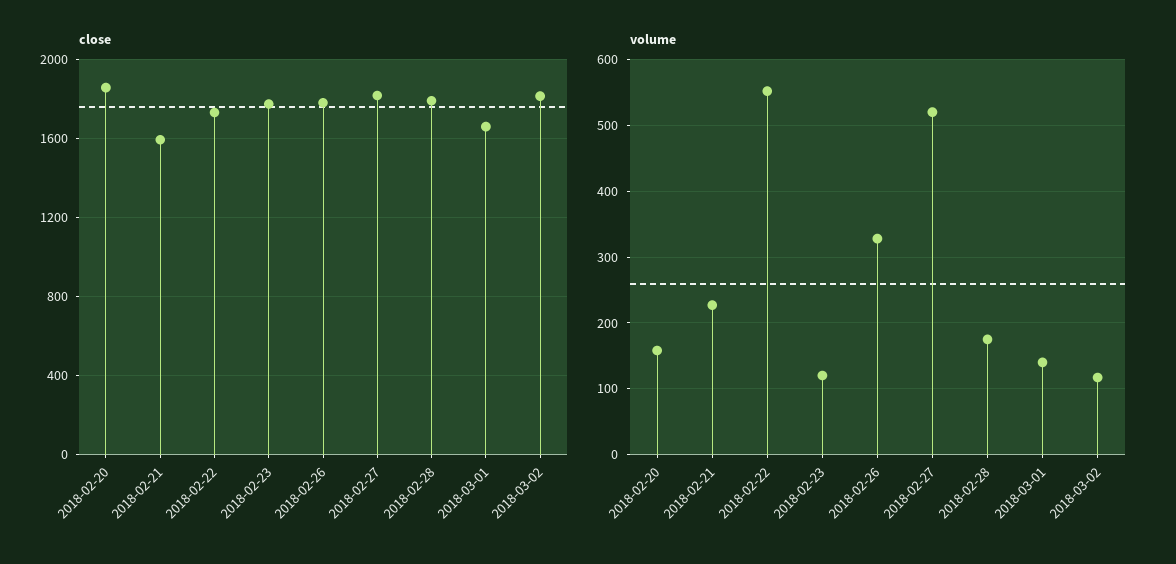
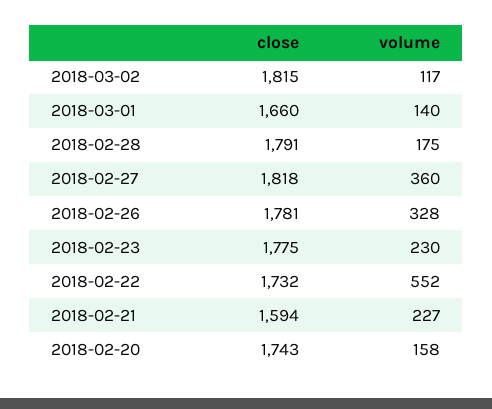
  {
    "close": {
-     "2018-02-20": 1850,
+     "2018-02-20": 1743,
      "2018-02-21": 1594,
      "2018-02-22": 1732,
      "2018-02-23": 1775,
      "2018-02-26": 1781,
      "2018-02-27": 1818,
      "2018-02-28": 1791,
      "2018-03-01": 1660,
      "2018-03-02": 1815
    },
    "volume": {
      "2018-02-20": 158,
      "2018-02-21": 227,
      "2018-02-22": 552,
-     "2018-02-23": 120,
+     "2018-02-23": 230,
      "2018-02-26": 328,
-     "2018-02-27": 520,
+     "2018-02-27": 360,
      "2018-02-28": 175,
      "2018-03-01": 140,
      "2018-03-02": 117
    }
  }

